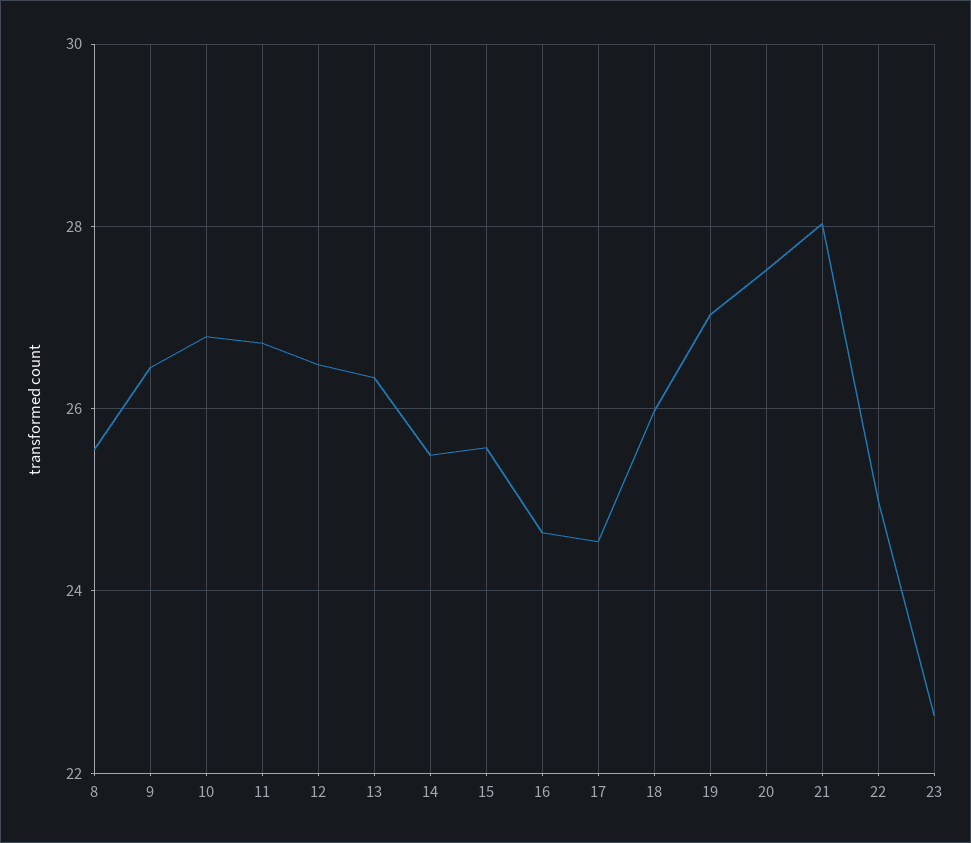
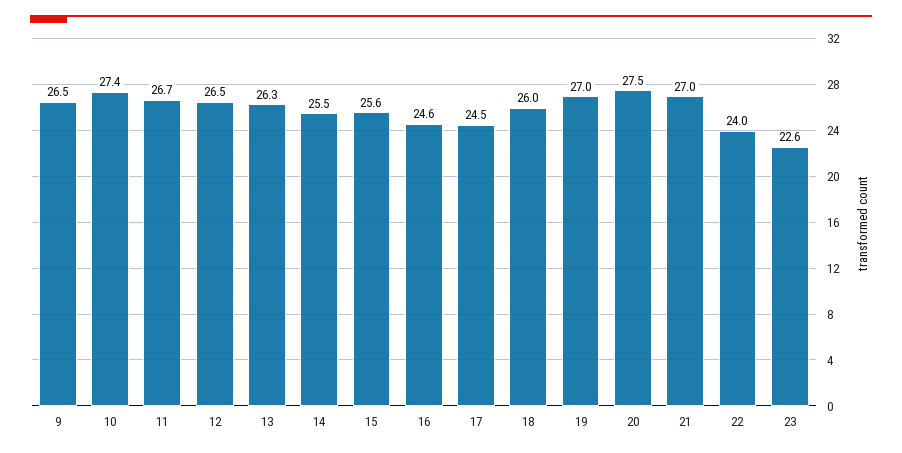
  {
-   "8": 25.6,
    "9": 26.5,
-   "10": 26.8,
+   "10": 27.4,
    "11": 26.7,
    "12": 26.5,
    "13": 26.3,
    "14": 25.5,
    "15": 25.6,
    "16": 24.6,
    "17": 24.5,
    "18": 26,
    "19": 27,
    "20": 27.5,
-   "21": 28,
+   "21": 27,
-   "22": 25,
+   "22": 24,
    "23": 22.6
  }

